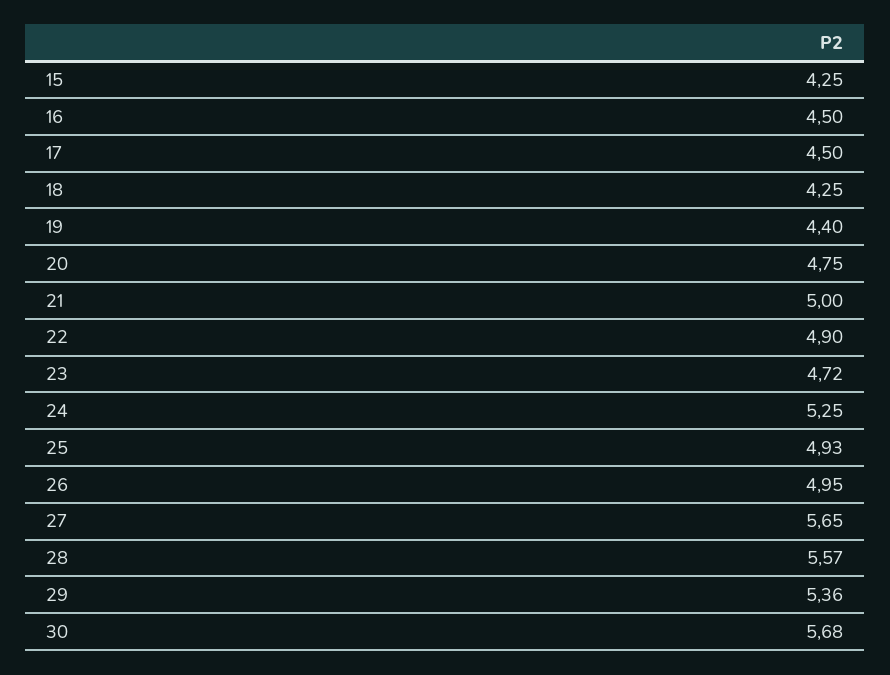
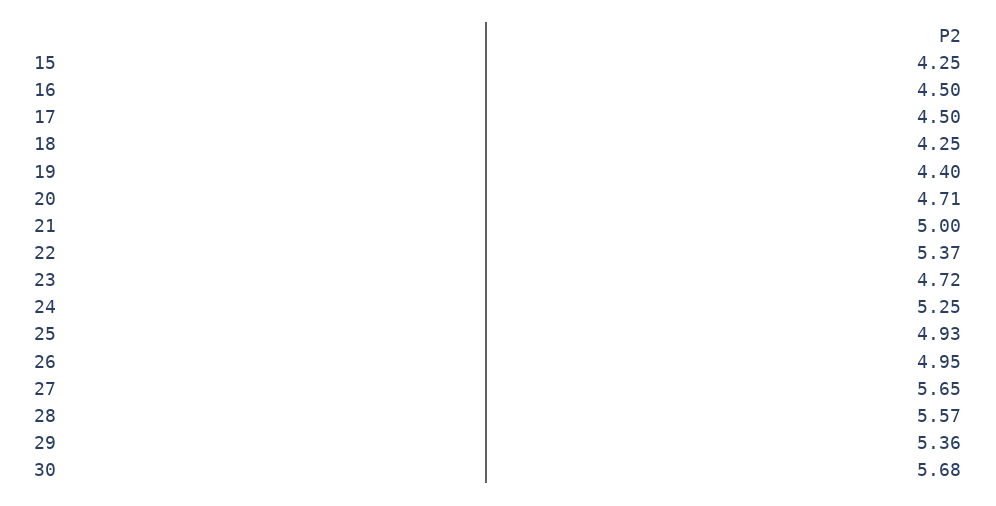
  {
    "15": 4.25,
    "16": 4.5,
    "17": 4.5,
    "18": 4.25,
    "19": 4.4,
-   "20": 4.75,
+   "20": 4.71,
    "21": 5,
-   "22": 4.9,
+   "22": 5.37,
    "23": 4.72,
    "24": 5.25,
    "25": 4.93,
    "26": 4.95,
    "27": 5.65,
    "28": 5.57,
    "29": 5.36,
    "30": 5.68
  }

